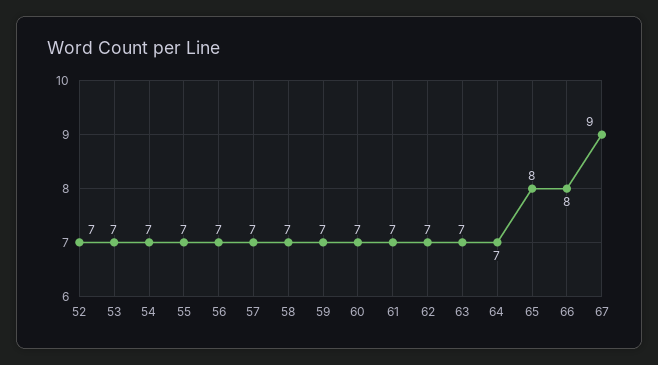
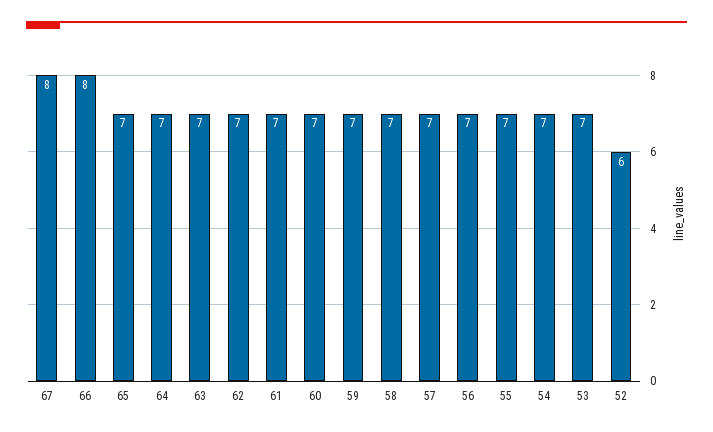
  {
-   "52": 7,
+   "52": 6,
    "53": 7,
    "54": 7,
    "55": 7,
    "56": 7,
    "57": 7,
    "58": 7,
    "59": 7,
    "60": 7,
    "61": 7,
    "62": 7,
    "63": 7,
    "64": 7,
-   "65": 8,
+   "65": 7,
    "66": 8,
-   "67": 9
+   "67": 8
  }

